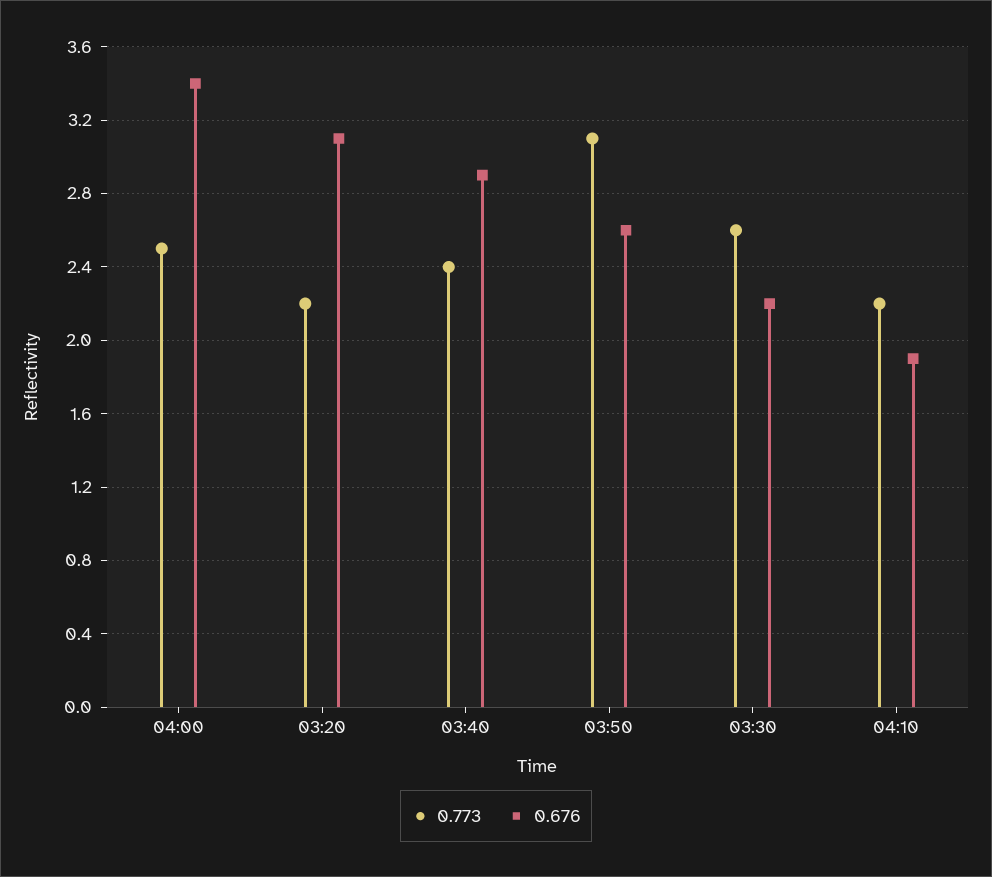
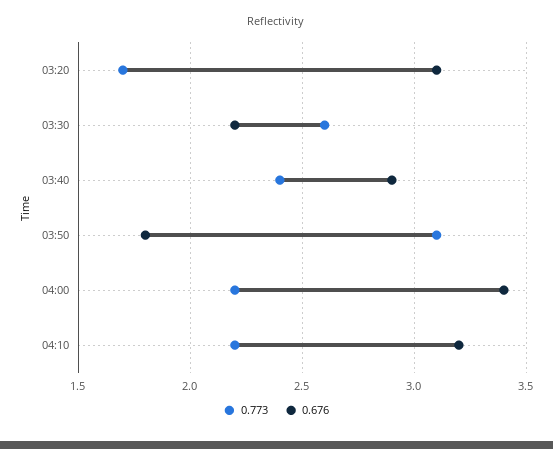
  {
    "0.773": {
-     "04:00": 2.5,
+     "04:00": 2.2,
-     "03:20": 2.2,
+     "03:20": 1.7,
      "03:40": 2.4,
      "03:50": 3.1,
      "03:30": 2.6,
      "04:10": 2.2
    },
    "0.676": {
      "04:00": 3.4,
      "03:20": 3.1,
      "03:40": 2.9,
-     "03:50": 2.6,
+     "03:50": 1.8,
      "03:30": 2.2,
-     "04:10": 1.9
+     "04:10": 3.2
    }
  }

